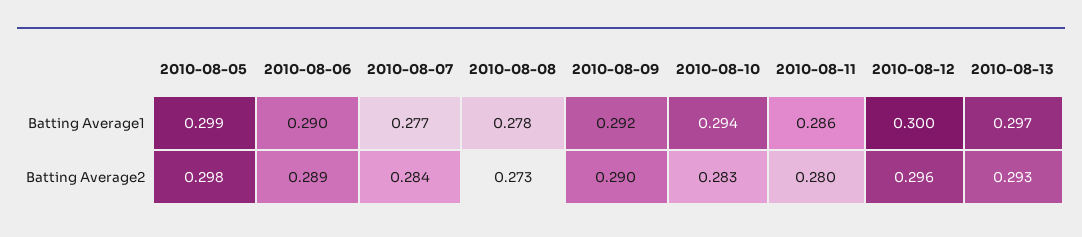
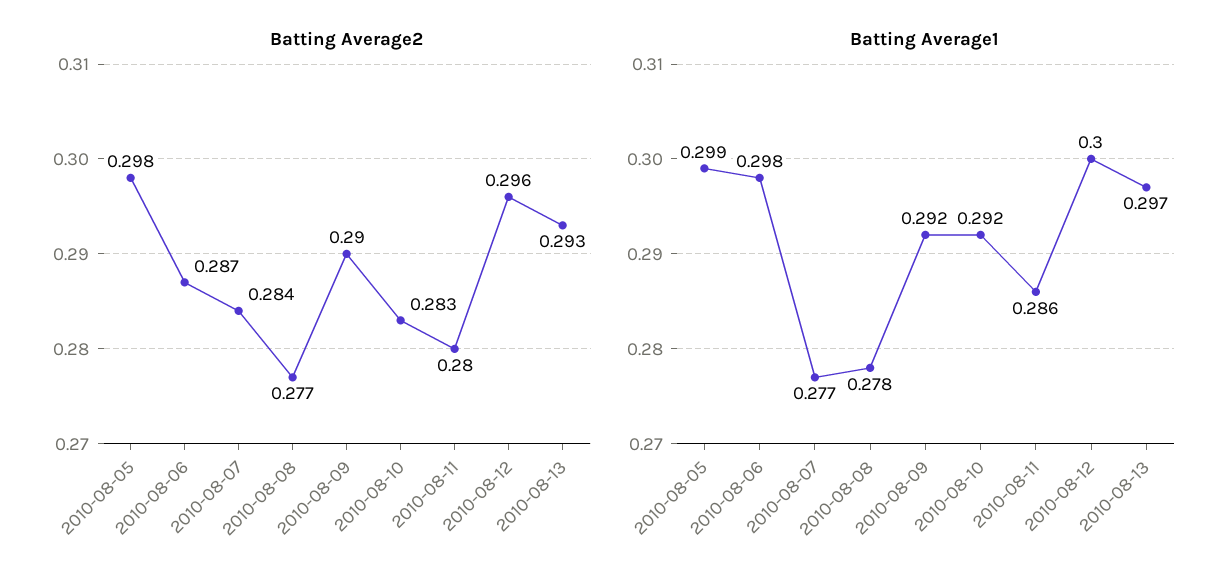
  {
    "Batting Average1": {
      "2010-08-05": 0.299,
-     "2010-08-06": 0.29,
+     "2010-08-06": 0.298,
      "2010-08-07": 0.277,
      "2010-08-08": 0.278,
      "2010-08-09": 0.292,
-     "2010-08-10": 0.294,
+     "2010-08-10": 0.292,
      "2010-08-11": 0.286,
      "2010-08-12": 0.3,
      "2010-08-13": 0.297
    },
    "Batting Average2": {
      "2010-08-05": 0.298,
-     "2010-08-06": 0.289,
+     "2010-08-06": 0.287,
      "2010-08-07": 0.284,
-     "2010-08-08": 0.273,
+     "2010-08-08": 0.277,
      "2010-08-09": 0.29,
      "2010-08-10": 0.283,
      "2010-08-11": 0.28,
      "2010-08-12": 0.296,
      "2010-08-13": 0.293
    }
  }

